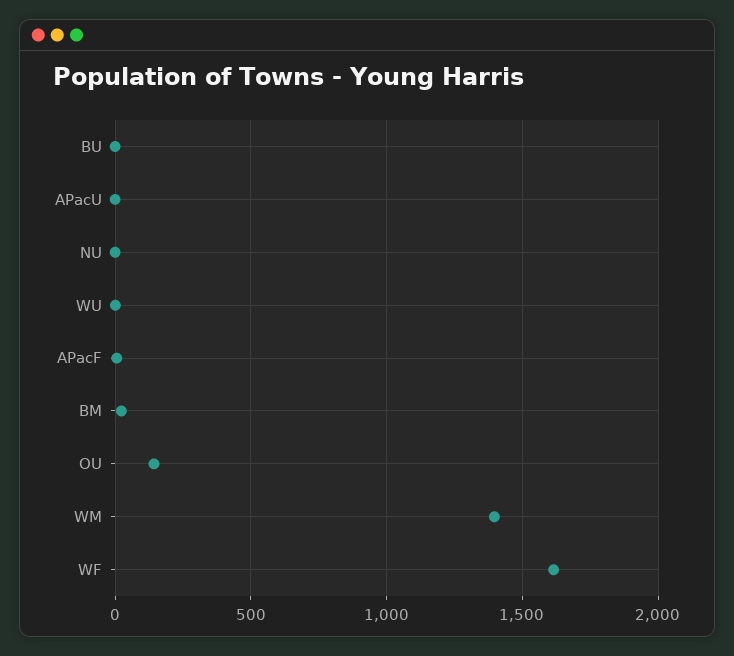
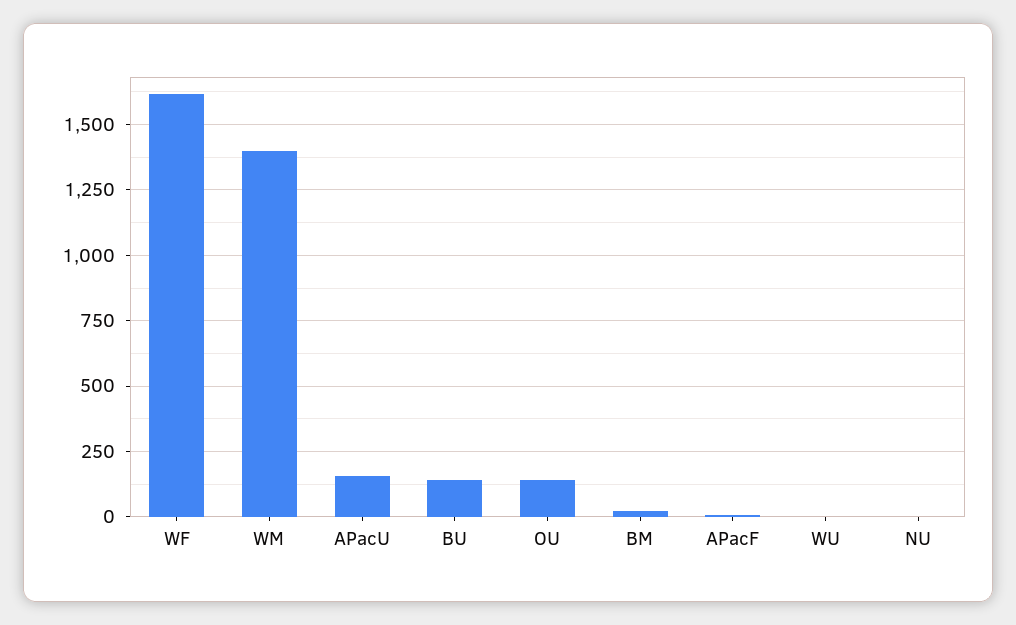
  {
-   "BU": 0,
+   "BU": 150,
-   "APacU": 0,
+   "APacU": 150,
    "NU": 0,
    "WU": 0,
    "APacF": 0,
    "BM": 25,
    "OU": 150,
    "WM": 1400,
    "WF": 1625
  }

